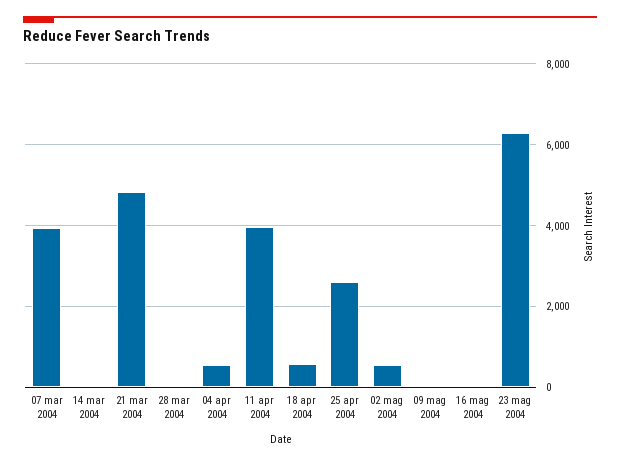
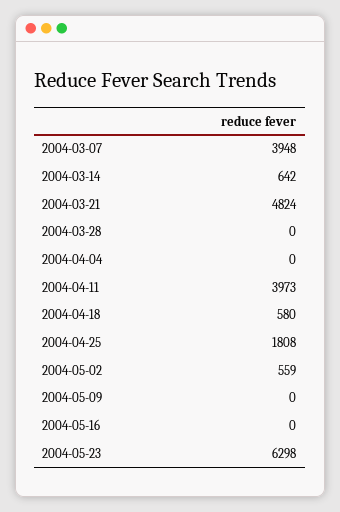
  {
    "07 mar 2004": 3948,
-   "14 mar 2004": 0,
+   "14 mar 2004": 642,
    "21 mar 2004": 4824,
    "28 mar 2004": 0,
-   "04 apr 2004": 600,
+   "04 apr 2004": 0,
    "11 apr 2004": 3973,
    "18 apr 2004": 580,
-   "25 apr 2004": 2600,
+   "25 apr 2004": 1808,
    "02 mag 2004": 559,
    "09 mag 2004": 0,
    "16 mag 2004": 0,
    "23 mag 2004": 6298
  }

